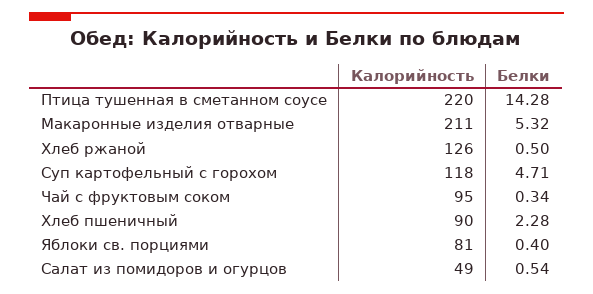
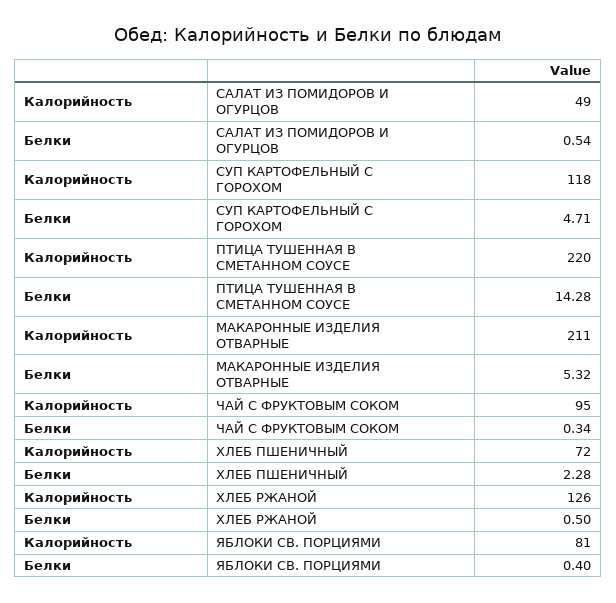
  {
    "Калорийность": {
      "Птица тушенная в сметанном соусе": 220,
      "Макаронные изделия отварные": 211,
      "Хлеб ржаной": 126,
      "Суп картофельный с горохом": 118,
      "Чай с фруктовым соком": 95,
-     "Хлеб пшеничный": 90,
+     "Хлеб пшеничный": 72,
      "Яблоки св. порциями": 81,
      "Салат из помидоров и огурцов": 49
    },
    "Белки": {
      "Птица тушенная в сметанном соусе": 14.28,
      "Макаронные изделия отварные": 5.32,
      "Хлеб ржаной": 0.5,
      "Суп картофельный с горохом": 4.71,
      "Чай с фруктовым соком": 0.34,
      "Хлеб пшеничный": 2.28,
      "Яблоки св. порциями": 0.4,
      "Салат из помидоров и огурцов": 0.54
    }
  }

